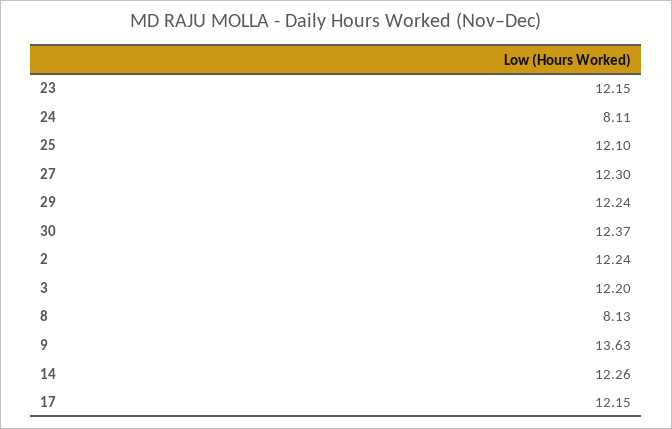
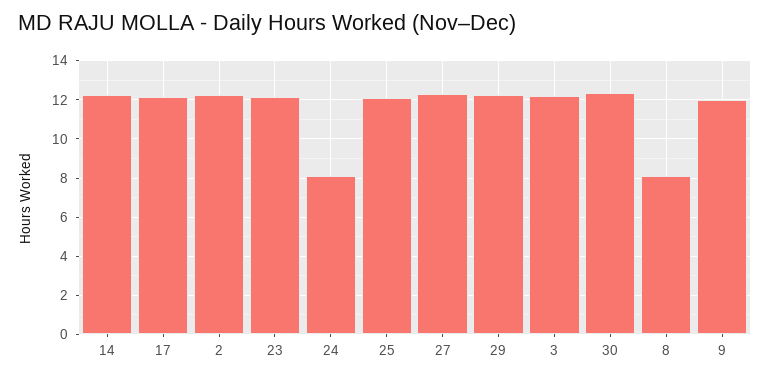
  {
    "23": 12.15,
    "24": 8.11,
    "25": 12.1,
    "27": 12.3,
    "29": 12.24,
    "30": 12.37,
    "2": 12.24,
    "3": 12.2,
    "8": 8.13,
-   "9": 13.63,
+   "9": 12,
    "14": 12.26,
    "17": 12.15
  }

